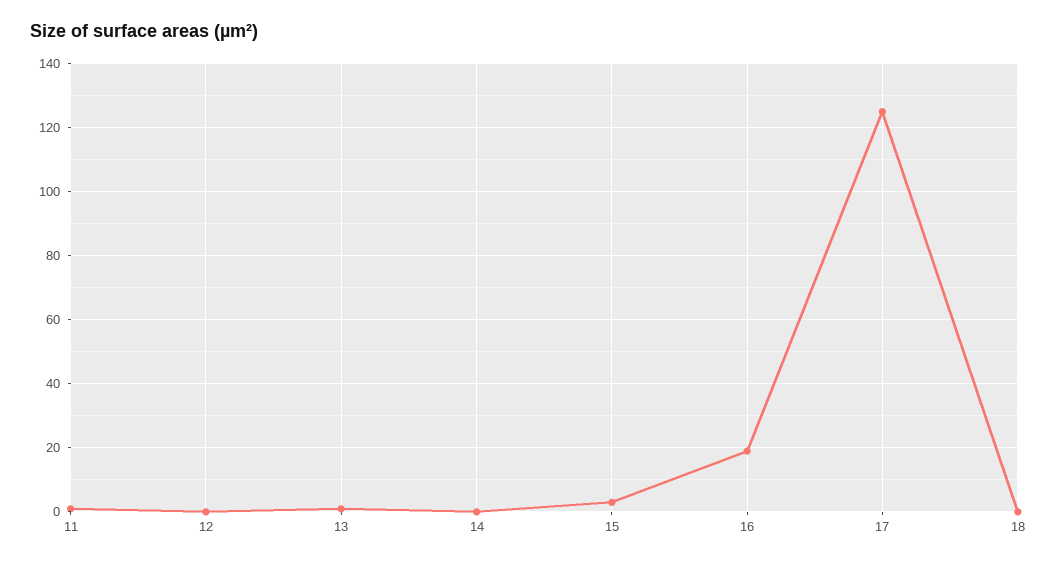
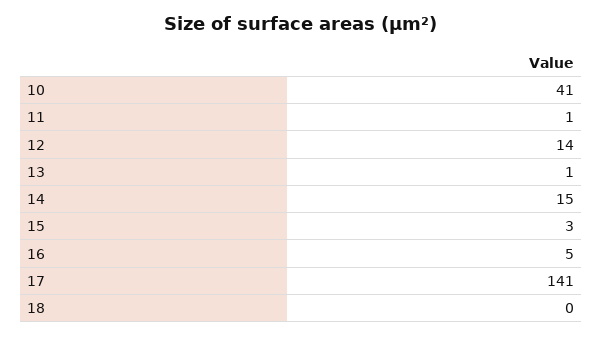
  {
    "11": 1,
-   "12": 0,
+   "12": 14,
    "13": 1,
-   "14": 0,
+   "14": 15,
    "15": 3,
-   "16": 20,
+   "16": 5,
-   "17": 125,
+   "17": 141,
-   "18": 0
+   "18": 0,
+   "10": 41
  }

